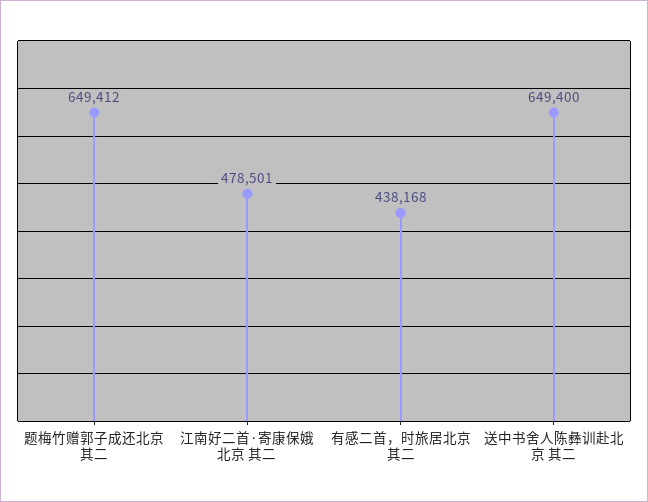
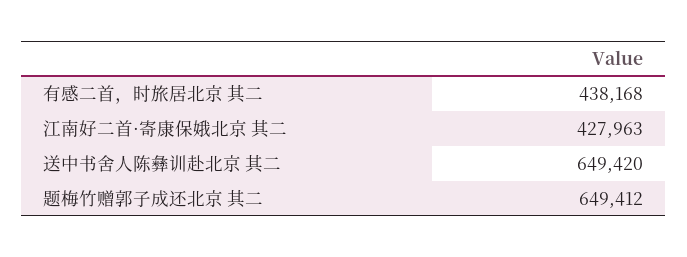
  {
    "题梅竹赠郭子成还北京 其二": 649412,
-   "江南好二首·寄康保娥北京 其二": 478501,
+   "江南好二首·寄康保娥北京 其二": 427963,
    "有感二首，时旅居北京 其二": 438168,
-   "送中书舍人陈彝训赴北京 其二": 649400
+   "送中书舍人陈彝训赴北京 其二": 649420
  }

